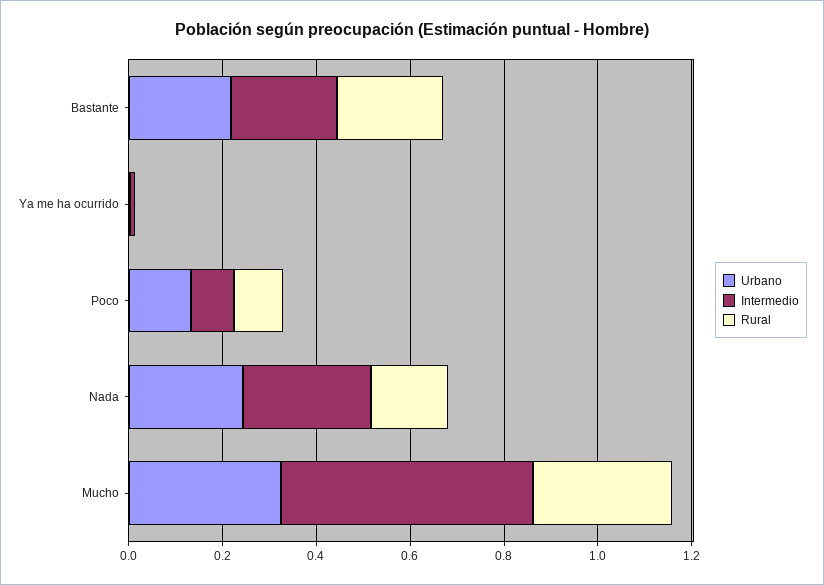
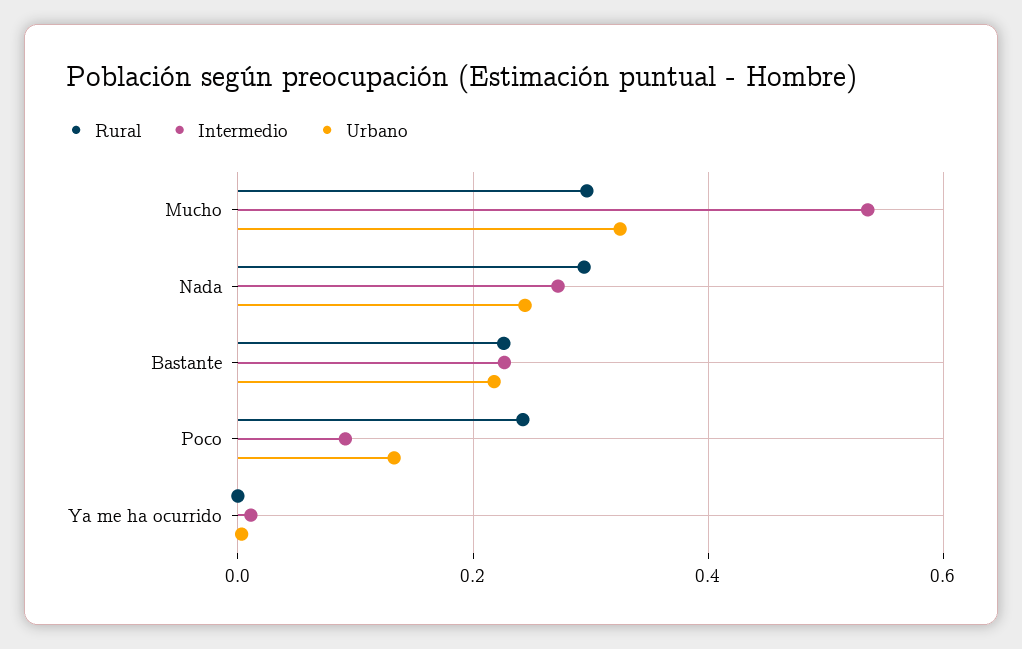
  {
    "Urbano": {
      "Bastante": 0.22,
      "Ya me ha ocurrido": 0,
      "Poco": 0.14,
      "Nada": 0.24,
      "Mucho": 0.32
    },
    "Intermedio": {
      "Bastante": 0.22,
      "Ya me ha ocurrido": 0.02,
      "Poco": 0.1,
      "Nada": 0.28,
      "Mucho": 0.54
    },
    "Rural": {
      "Bastante": 0.22,
      "Ya me ha ocurrido": 0,
-     "Poco": 0.1,
+     "Poco": 0.24,
-     "Nada": 0.15,
+     "Nada": 0.3,
      "Mucho": 0.3
    }
  }

